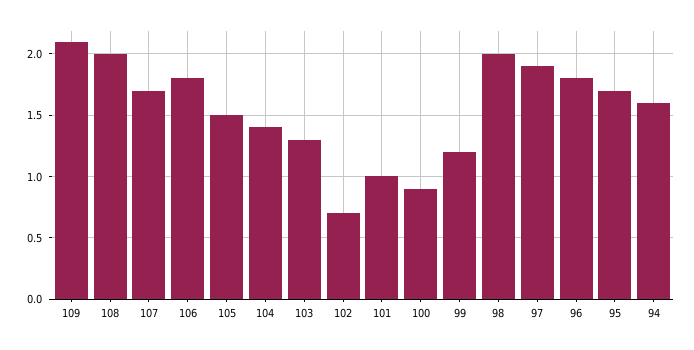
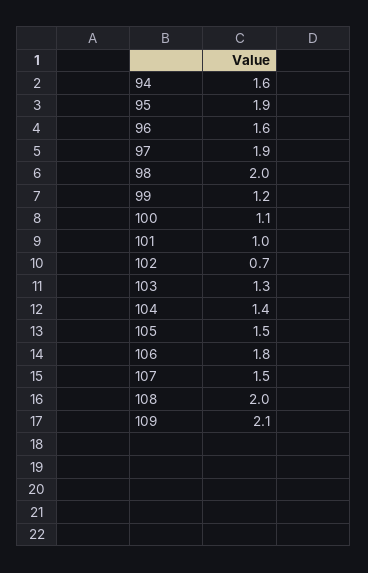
  {
    "109": 2.1,
    "108": 2,
-   "107": 1.7,
+   "107": 1.5,
    "106": 1.8,
    "105": 1.5,
    "104": 1.4,
    "103": 1.3,
    "102": 0.7,
    "101": 1,
-   "100": 0.9,
+   "100": 1.1,
    "99": 1.2,
    "98": 2,
    "97": 1.9,
-   "96": 1.8,
+   "96": 1.6,
-   "95": 1.7,
+   "95": 1.9,
    "94": 1.6
  }

